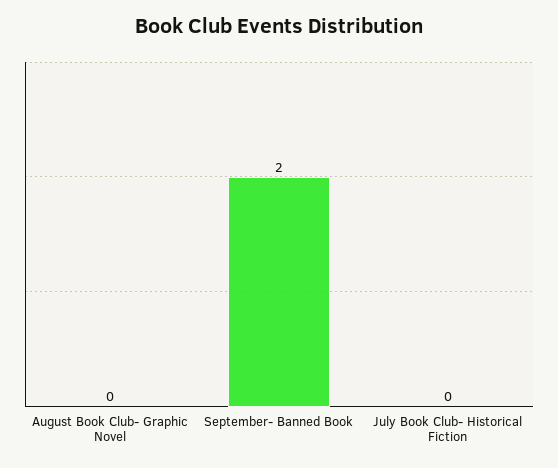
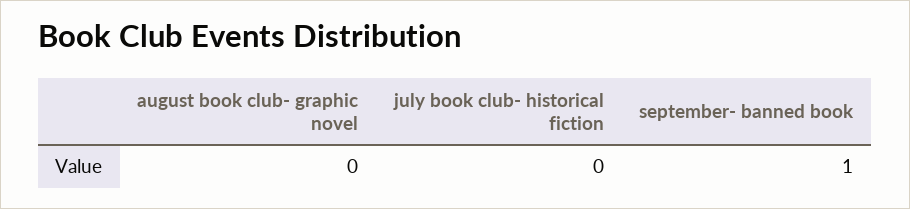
  {
    "August Book Club- Graphic Novel": 0,
-   "September- Banned Book": 2,
+   "September- Banned Book": 1,
    "July Book Club- Historical Fiction": 0
  }

